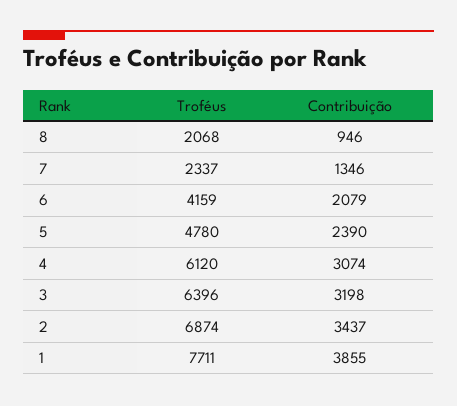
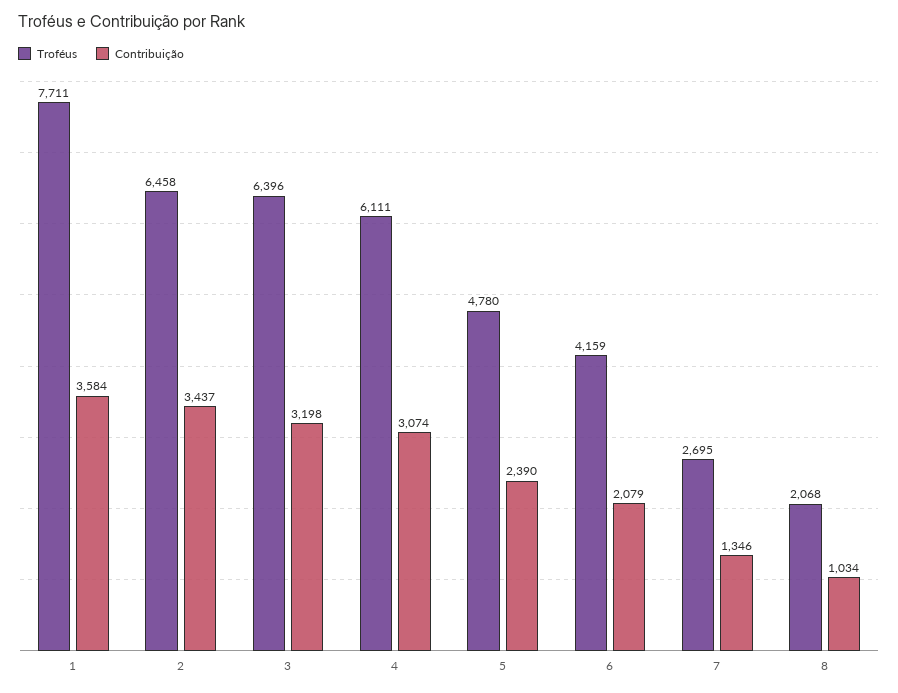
  {
    "Troféus": {
      "8": 2068,
-     "7": 2337,
+     "7": 2695,
      "6": 4159,
      "5": 4780,
-     "4": 6120,
+     "4": 6111,
      "3": 6396,
-     "2": 6874,
+     "2": 6458,
      "1": 7711
    },
    "Contribuição": {
-     "8": 946,
+     "8": 1034,
      "7": 1346,
      "6": 2079,
      "5": 2390,
      "4": 3074,
      "3": 3198,
      "2": 3437,
-     "1": 3855
+     "1": 3584
    }
  }

